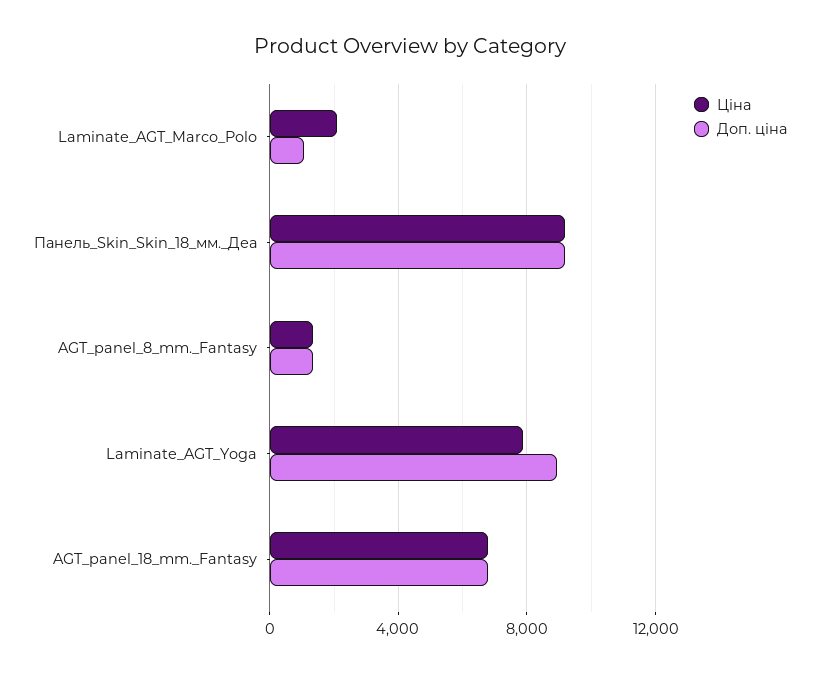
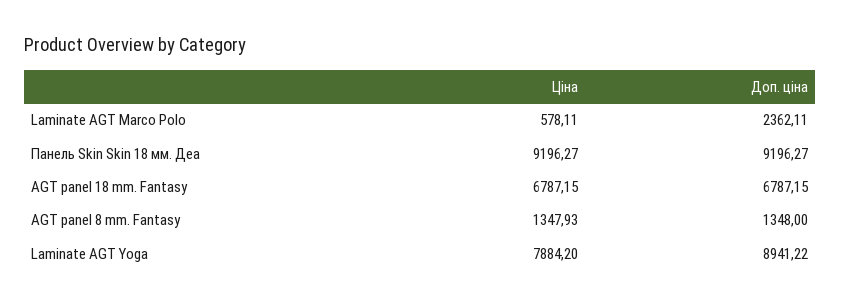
  {
    "Ціна": {
-     "Laminate_AGT_Marco_Polo": 2000,
+     "Laminate_AGT_Marco_Polo": 578.11,
      "Панель_Skin_Skin_18_мм._Деа": 9196.27,
      "AGT_panel_8_mm._Fantasy": 1347.93,
      "Laminate_AGT_Yoga": 7884.2,
      "AGT_panel_18_mm._Fantasy": 6787.15
    },
    "Доп. ціна": {
-     "Laminate_AGT_Marco_Polo": 1000,
+     "Laminate_AGT_Marco_Polo": 2362.11,
      "Панель_Skin_Skin_18_мм._Деа": 9196.27,
      "AGT_panel_8_mm._Fantasy": 1348,
      "Laminate_AGT_Yoga": 8941.22,
      "AGT_panel_18_mm._Fantasy": 6787.15
    }
  }

